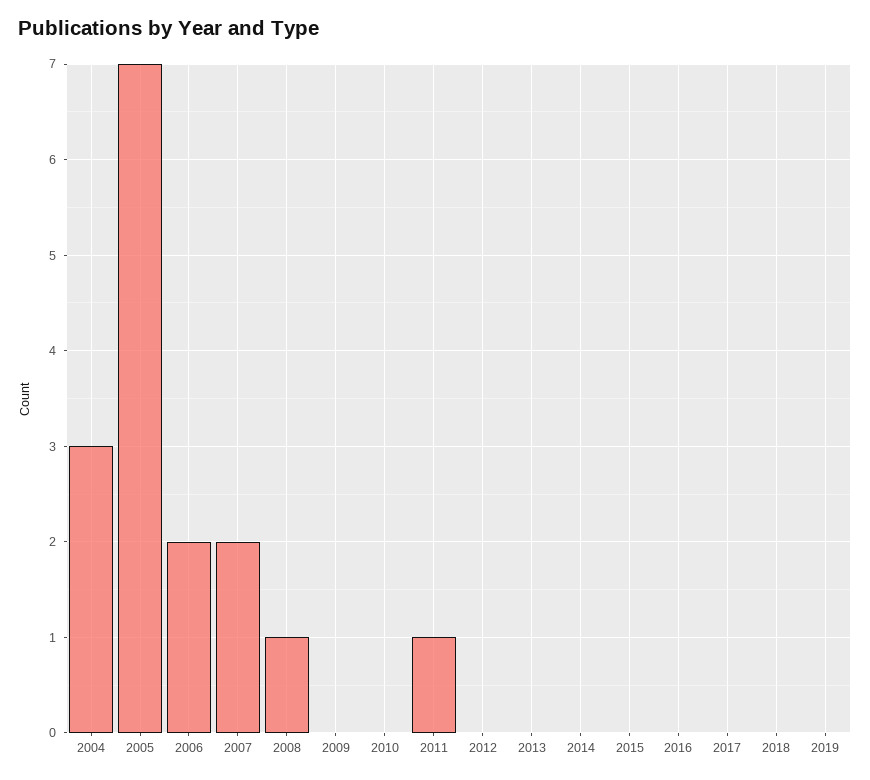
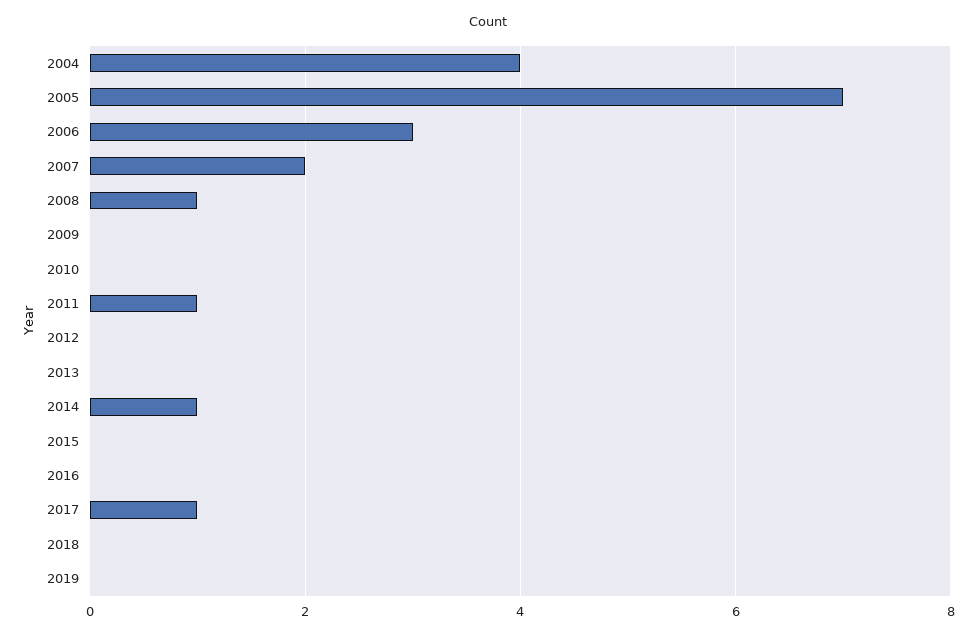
  {
-   "2004": 3,
+   "2004": 4,
    "2005": 7,
-   "2006": 2,
+   "2006": 3,
    "2007": 2,
    "2008": 1,
    "2009": 0,
    "2010": 0,
    "2011": 1,
    "2012": 0,
    "2013": 0,
-   "2014": 0,
+   "2014": 1,
    "2015": 0,
    "2016": 0,
-   "2017": 0,
+   "2017": 1,
    "2018": 0,
    "2019": 0
  }

